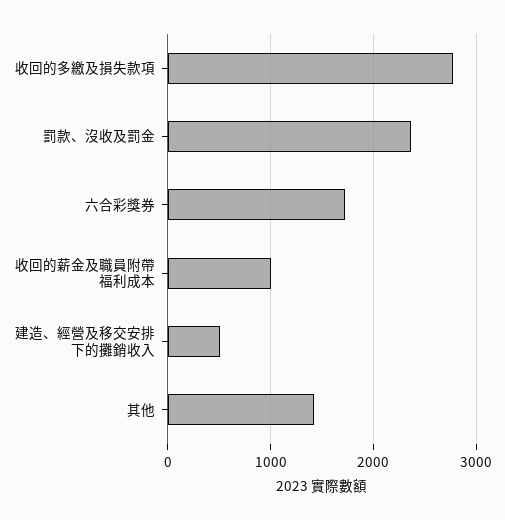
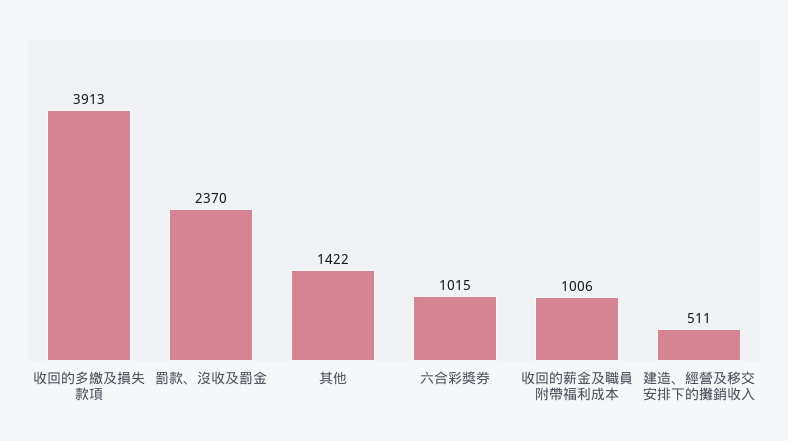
  {
-   "收回的多繳及損失款項": 2800,
+   "收回的多繳及損失款項": 3913,
    "罰款、沒收及罰金": 2370,
-   "六合彩獎券": 1700,
+   "六合彩獎券": 1015,
    "收回的薪金及職員附帶福利成本": 1006,
    "建造、經營及移交安排下的攤銷收入": 511,
    "其他": 1422
  }

